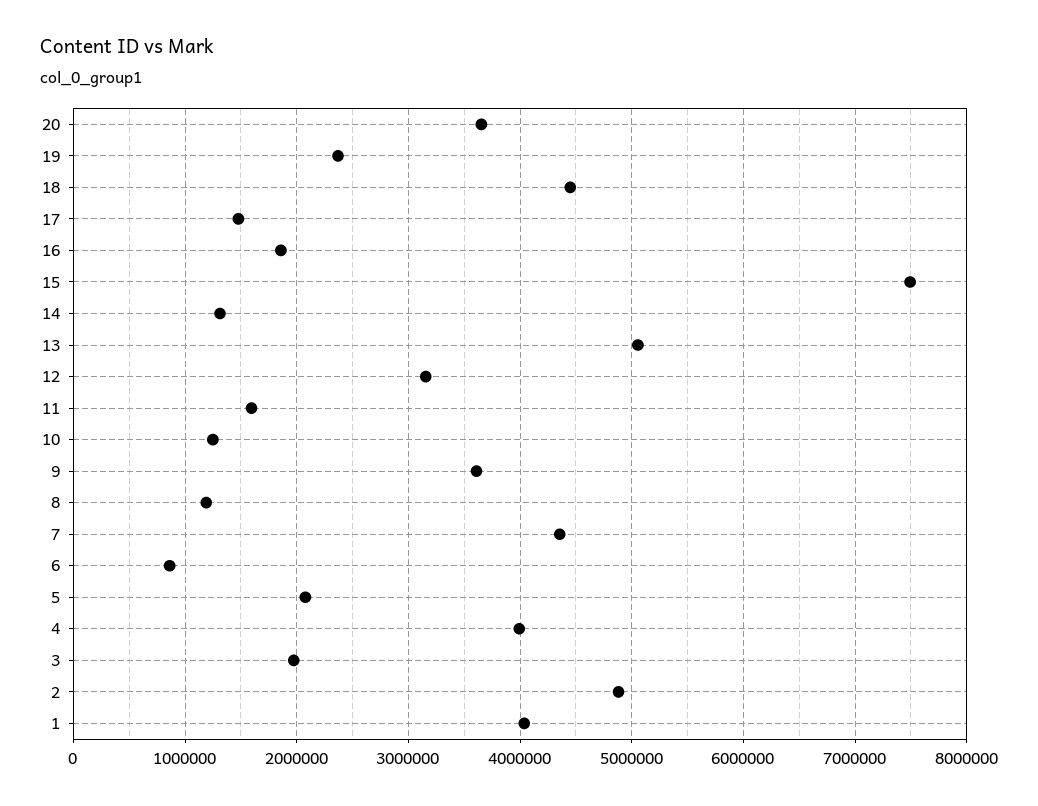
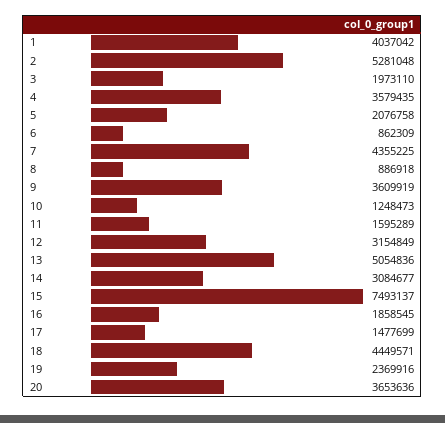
  {
    "20": 3653636,
    "19": 2369916,
    "18": 4449571,
    "17": 1477699,
    "16": 1858545,
    "15": 7493137,
-   "14": 1300000,
+   "14": 3084677,
    "13": 5054836,
    "12": 3154849,
    "11": 1595289,
    "10": 1248473,
    "9": 3609919,
-   "8": 1200000,
+   "8": 886918,
    "7": 4355225,
    "6": 862309,
    "5": 2076758,
-   "4": 4000000,
+   "4": 3579435,
    "3": 1973110,
-   "2": 4900000,
+   "2": 5281048,
    "1": 4037042
  }

